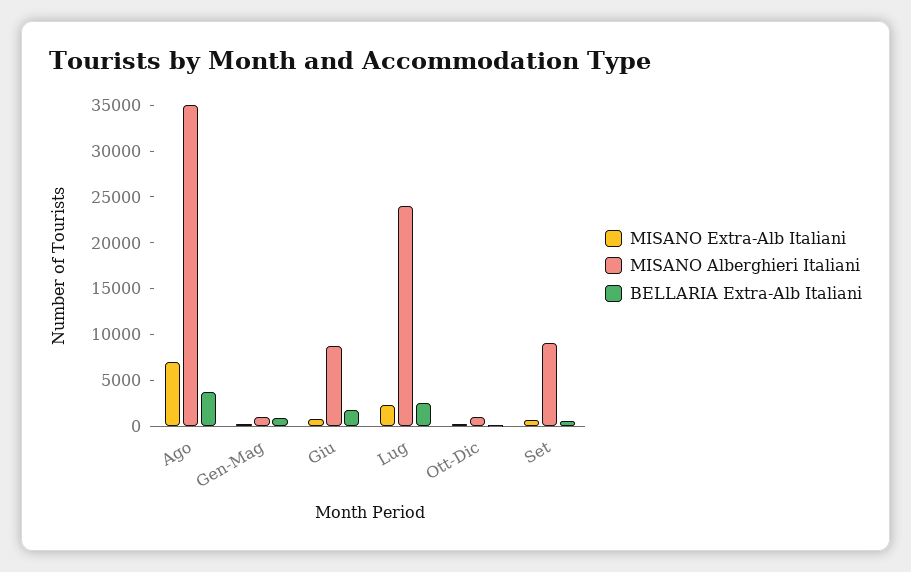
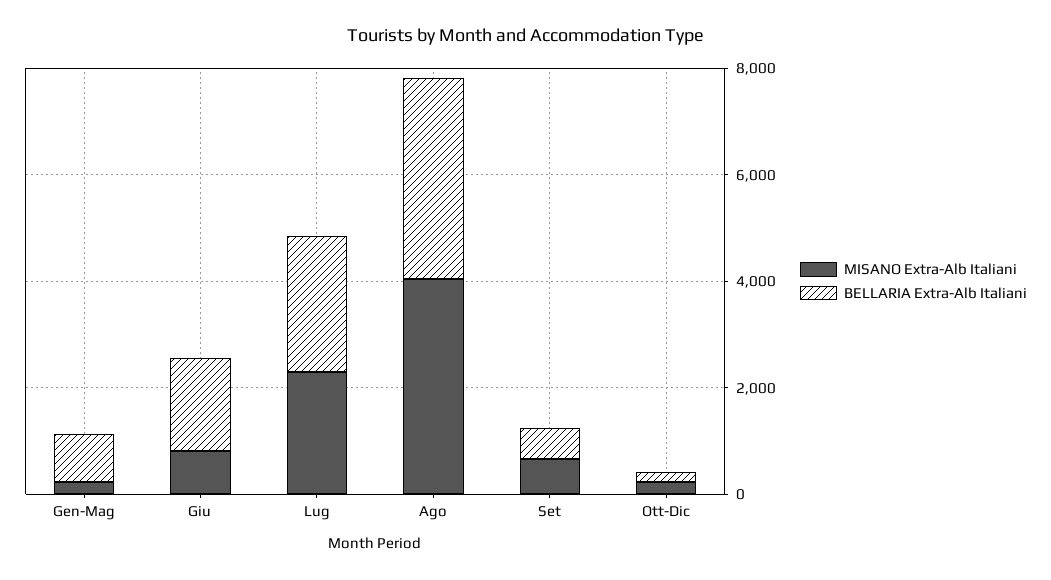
  {
    "MISANO Extra-Alb Italiani": {
-     "Ago": 7000,
+     "Ago": 4000,
      "Gen-Mag": 0,
      "Giu": 1000,
      "Lug": 2500,
      "Ott-Dic": 0,
      "Set": 500
    },
-   "MISANO Alberghieri Italiani": {
-     "Ago": 35000,
-     "Gen-Mag": 1000,
-     "Giu": 9000,
-     "Lug": 24000,
-     "Ott-Dic": 1000,
-     "Set": 9000
-   },
    "BELLARIA Extra-Alb Italiani": {
      "Ago": 4000,
      "Gen-Mag": 1000,
      "Giu": 1500,
      "Lug": 2500,
      "Ott-Dic": 0,
      "Set": 500
    }
  }

